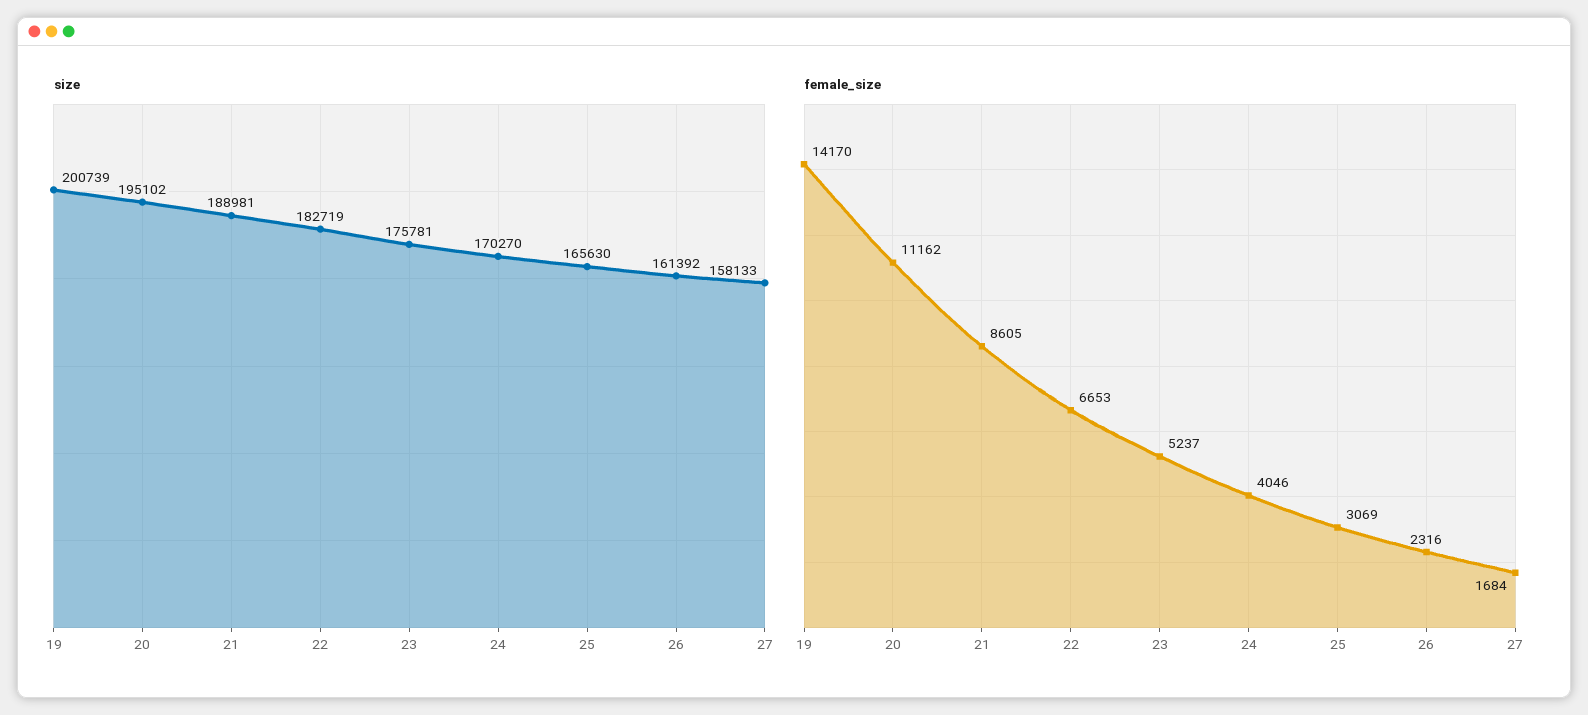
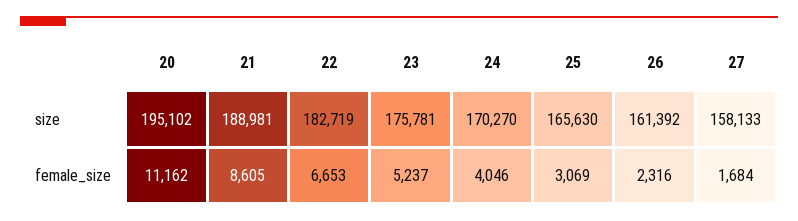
  {
    "size": {
-     "19": 200739,
      "20": 195102,
      "21": 188981,
      "22": 182719,
      "23": 175781,
      "24": 170270,
      "25": 165630,
      "26": 161392,
      "27": 158133
    },
    "female_size": {
-     "19": 14170,
      "20": 11162,
      "21": 8605,
      "22": 6653,
      "23": 5237,
      "24": 4046,
      "25": 3069,
      "26": 2316,
      "27": 1684
    }
  }

